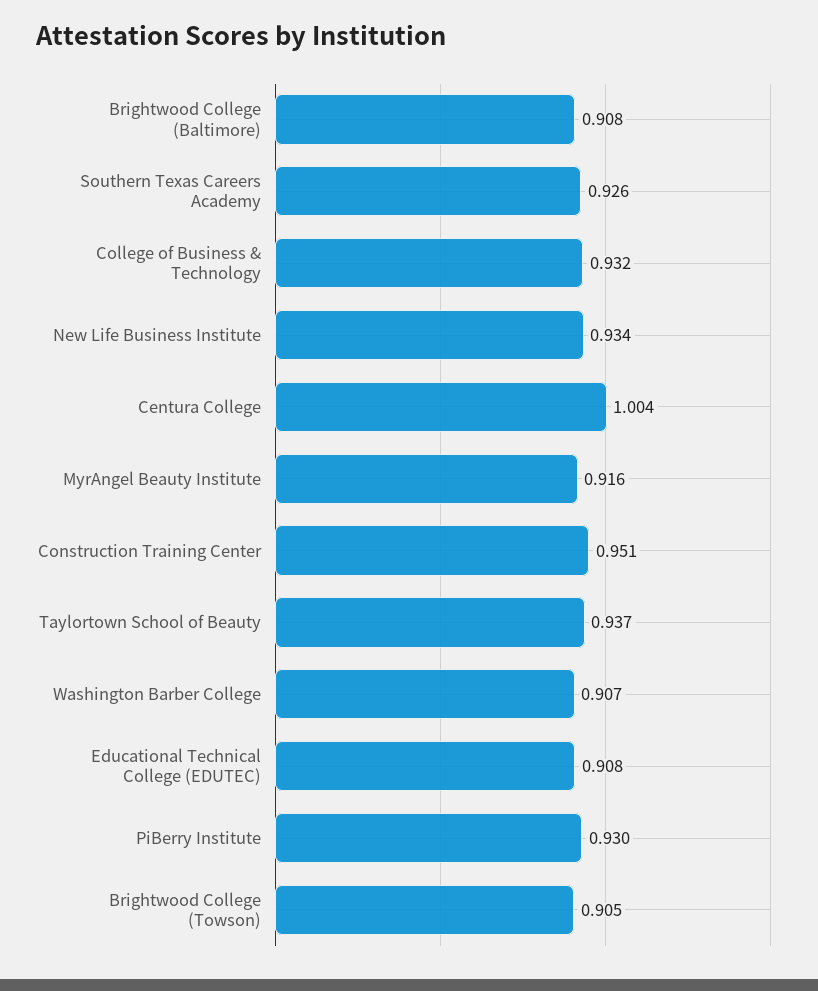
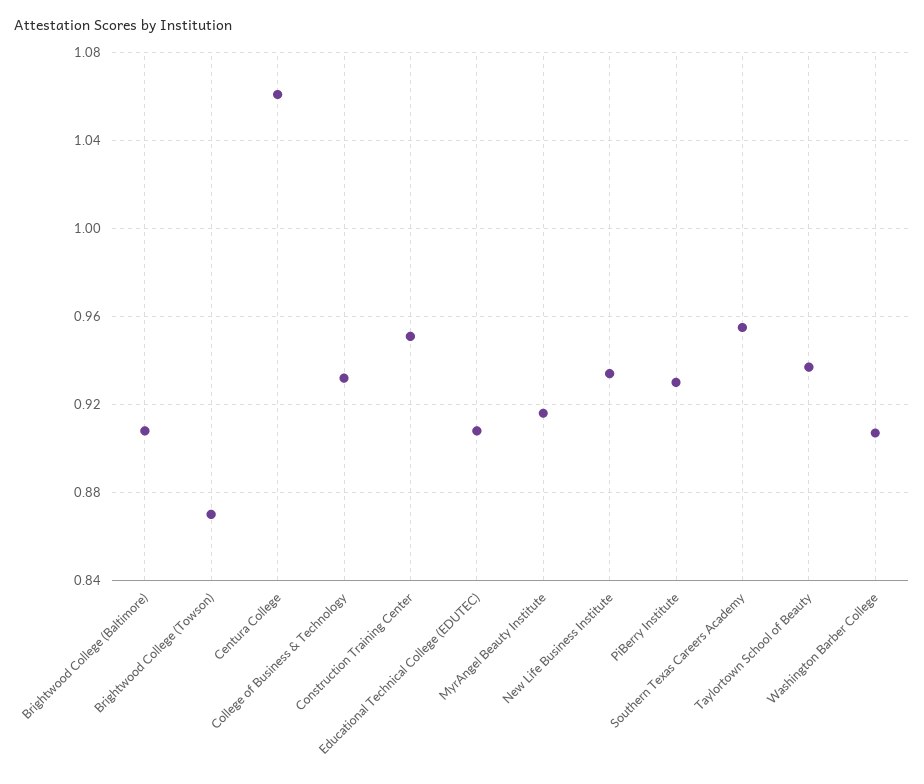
  {
    "Brightwood College (Baltimore)": 0.908,
-   "Southern Texas Careers Academy": 0.926,
+   "Southern Texas Careers Academy": 0.955,
    "College of Business & Technology": 0.932,
    "New Life Business Institute": 0.934,
-   "Centura College": 1.004,
+   "Centura College": 1.06,
    "MyrAngel Beauty Institute": 0.916,
    "Construction Training Center": 0.951,
    "Taylortown School of Beauty": 0.937,
    "Washington Barber College": 0.907,
    "Educational Technical College (EDUTEC)": 0.908,
    "PiBerry Institute": 0.93,
-   "Brightwood College (Towson)": 0.905
+   "Brightwood College (Towson)": 0.87
  }

